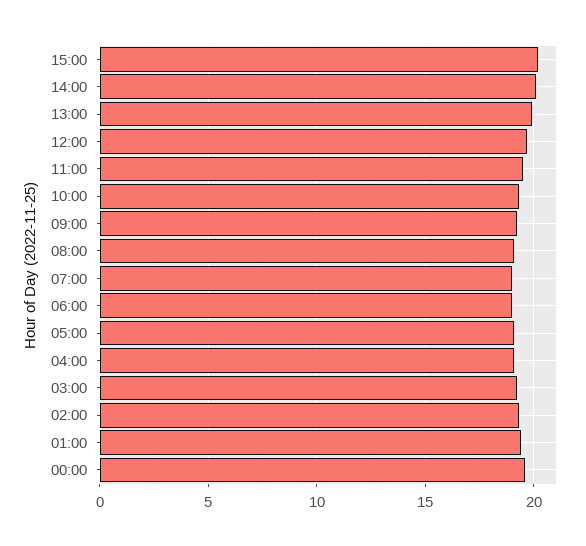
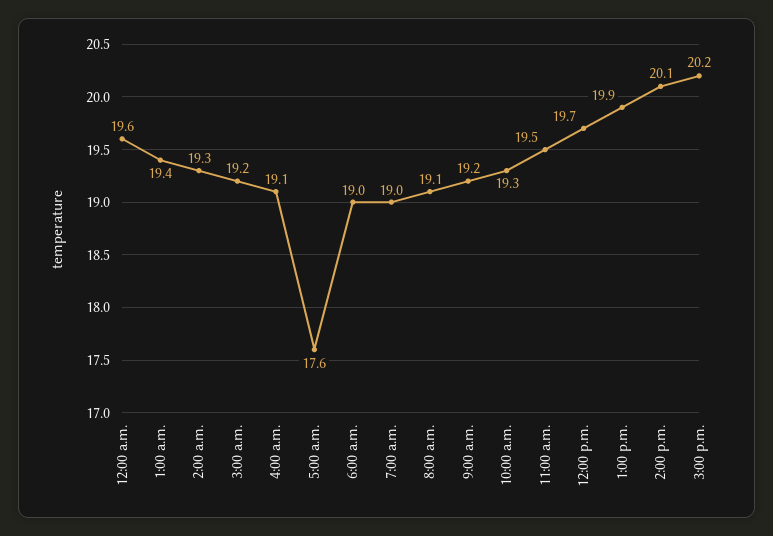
  {
    "15:00": 20.2,
    "14:00": 20.1,
    "13:00": 19.9,
    "12:00": 19.7,
    "11:00": 19.5,
    "10:00": 19.3,
    "09:00": 19.2,
    "08:00": 19.1,
    "07:00": 19,
    "06:00": 19,
-   "05:00": 19,
+   "05:00": 17.6,
    "04:00": 19.1,
    "03:00": 19.2,
    "02:00": 19.3,
    "01:00": 19.4,
    "00:00": 19.6
  }

